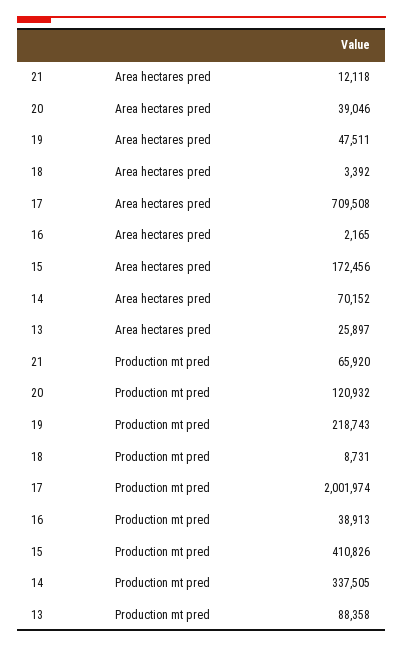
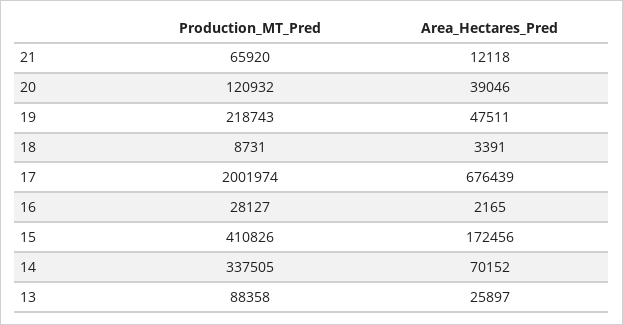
  {
    "21": {
      "Area hectares pred": 12118,
      "Production mt pred": 65920
    },
    "20": {
      "Area hectares pred": 39046,
      "Production mt pred": 120932
    },
    "19": {
      "Area hectares pred": 47511,
      "Production mt pred": 218743
    },
    "18": {
-     "Area hectares pred": 3392,
+     "Area hectares pred": 3391,
      "Production mt pred": 8731
    },
    "17": {
-     "Area hectares pred": 709508,
+     "Area hectares pred": 676439,
      "Production mt pred": 2001974
    },
    "16": {
      "Area hectares pred": 2165,
-     "Production mt pred": 38913
+     "Production mt pred": 28127
    },
    "15": {
      "Area hectares pred": 172456,
      "Production mt pred": 410826
    },
    "14": {
      "Area hectares pred": 70152,
      "Production mt pred": 337505
    },
    "13": {
      "Area hectares pred": 25897,
      "Production mt pred": 88358
    }
  }

